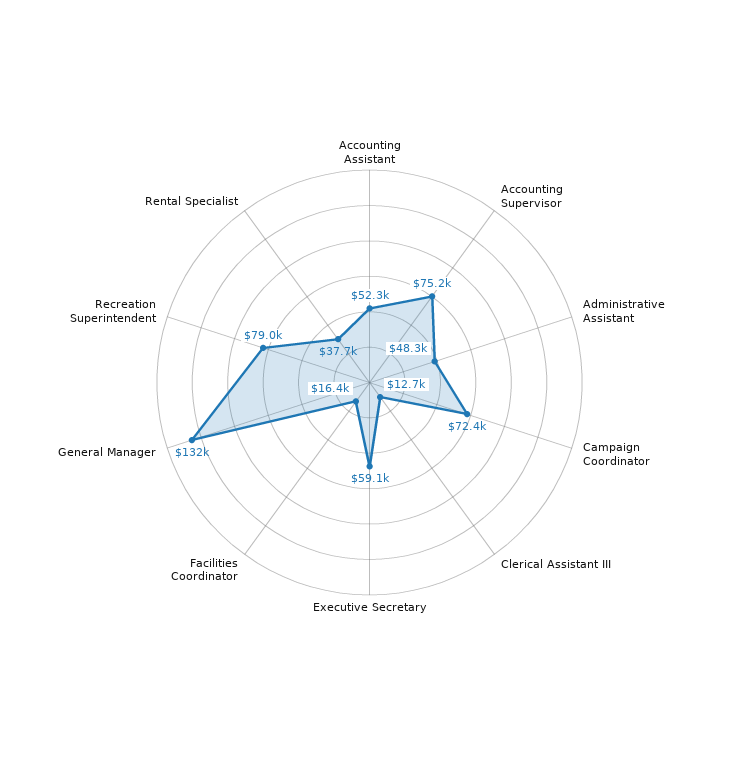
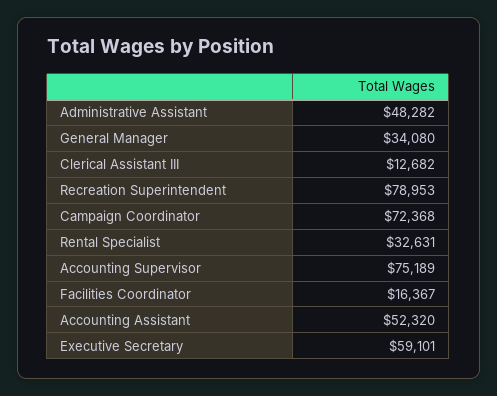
  {
    "Accounting Assistant": 52320,
    "Accounting Supervisor": 75189,
    "Administrative Assistant": 48282,
    "Campaign Coordinator": 72368,
    "Clerical Assistant III": 12682,
    "Executive Secretary": 59101,
    "Facilities Coordinator": 16367,
-   "General Manager": 132000,
+   "General Manager": 34080,
    "Recreation Superintendent": 78953,
-   "Rental Specialist": 37700
+   "Rental Specialist": 32631
  }

